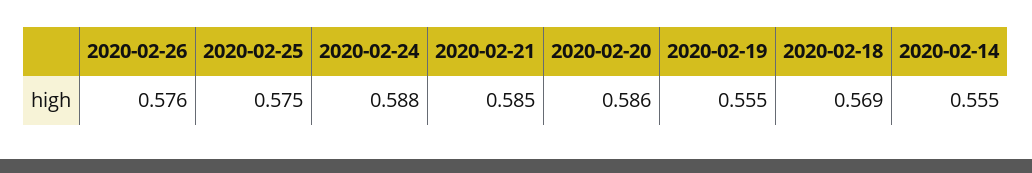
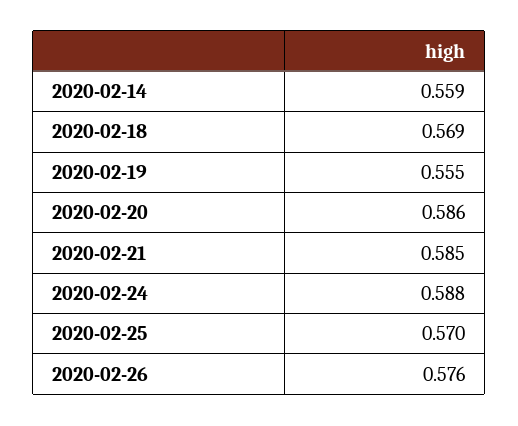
  {
    "2020-02-26": 0.576,
-   "2020-02-25": 0.575,
+   "2020-02-25": 0.57,
    "2020-02-24": 0.588,
    "2020-02-21": 0.585,
    "2020-02-20": 0.586,
    "2020-02-19": 0.555,
    "2020-02-18": 0.569,
-   "2020-02-14": 0.555
+   "2020-02-14": 0.559
  }

